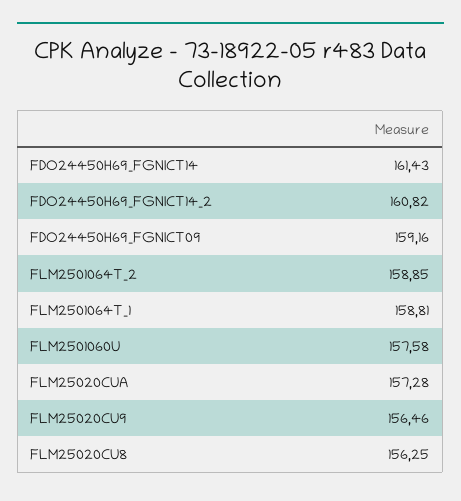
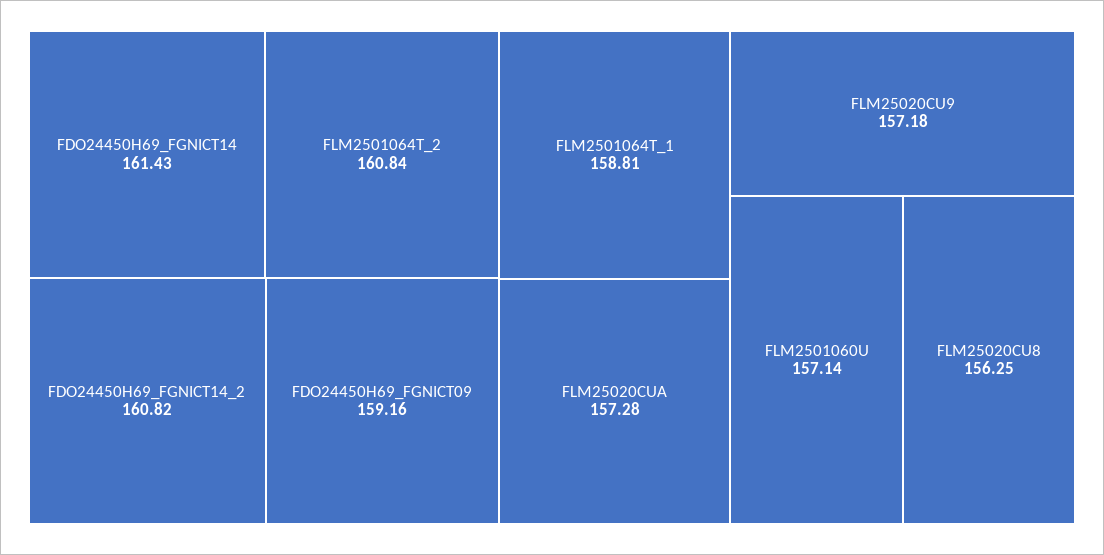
  {
    "FDO24450H69_FGNICT14": 161.43,
    "FDO24450H69_FGNICT14_2": 160.82,
    "FDO24450H69_FGNICT09": 159.16,
-   "FLM2501064T_2": 158.85,
+   "FLM2501064T_2": 160.84,
    "FLM2501064T_1": 158.81,
-   "FLM2501060U": 157.58,
+   "FLM2501060U": 157.14,
    "FLM25020CUA": 157.28,
-   "FLM25020CU9": 156.46,
+   "FLM25020CU9": 157.18,
    "FLM25020CU8": 156.25
  }

